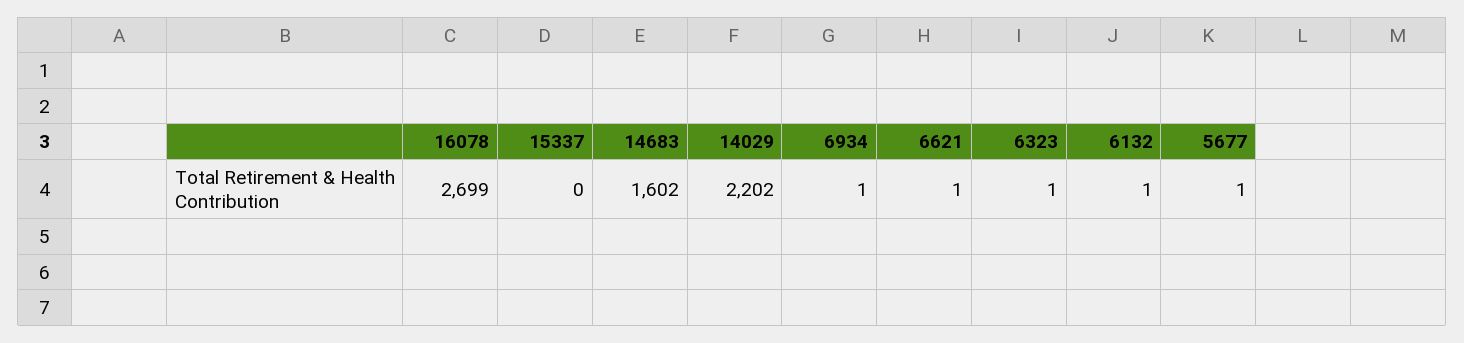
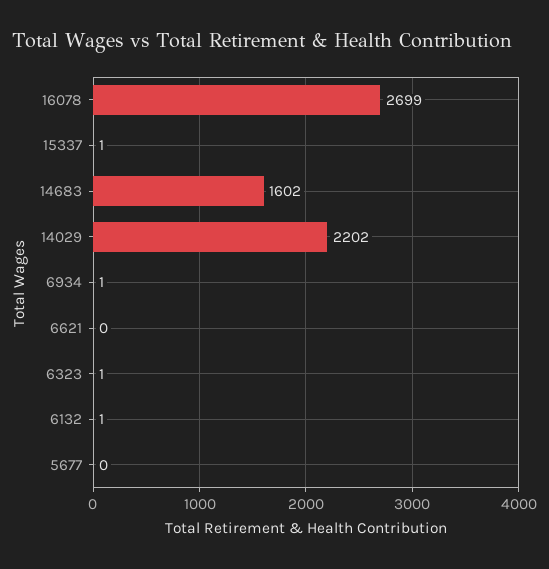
  {
    "16078": 2699,
-   "15337": 0,
+   "15337": 1,
    "14683": 1602,
    "14029": 2202,
    "6934": 1,
-   "6621": 1,
+   "6621": 0,
    "6323": 1,
    "6132": 1,
-   "5677": 1
+   "5677": 0
  }

